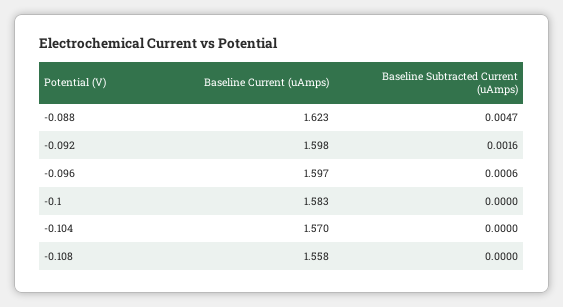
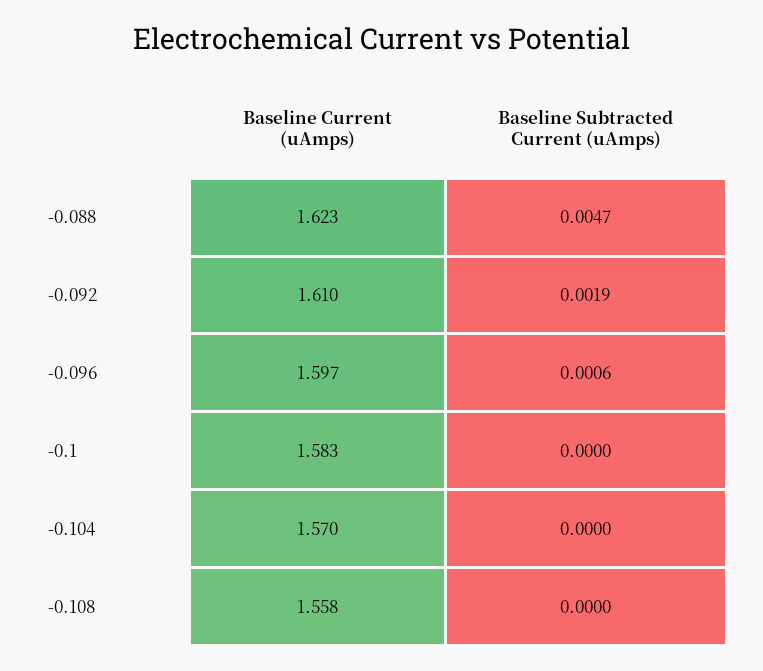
  {
    "Baseline Current (uAmps)": {
      "-0.088": 1.623,
-     "-0.092": 1.598,
+     "-0.092": 1.61,
      "-0.096": 1.597,
      "-0.1": 1.583,
      "-0.104": 1.57,
      "-0.108": 1.558
    },
    "Baseline Subtracted Current (uAmps)": {
      "-0.088": 0.0047,
-     "-0.092": 0.0016,
+     "-0.092": 0.0019,
      "-0.096": 0.0006,
      "-0.1": 0,
      "-0.104": 0,
      "-0.108": 0
    }
  }

